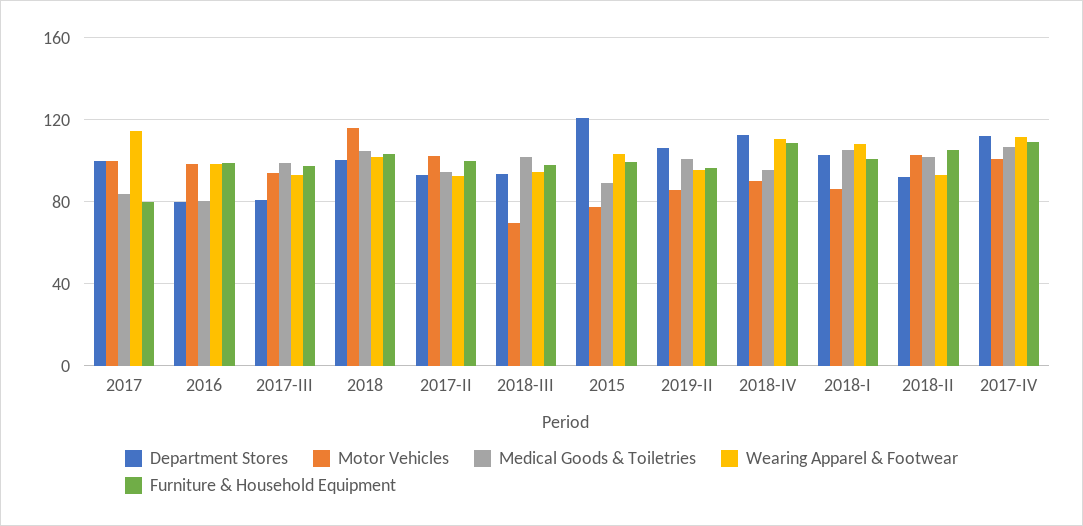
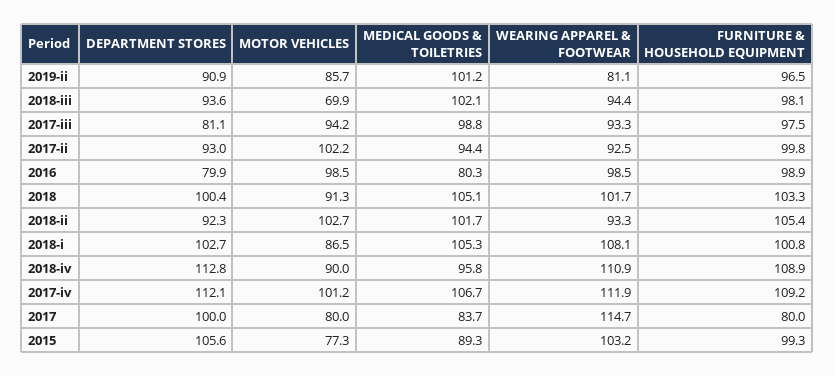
  {
    "Department Stores": {
      "2017": 100,
      "2016": 79.9,
      "2017-III": 81.1,
      "2018": 100.4,
      "2017-II": 93,
      "2018-III": 93.6,
-     "2015": 120,
+     "2015": 105.6,
-     "2019-II": 105,
+     "2019-II": 90.9,
      "2018-IV": 112.8,
      "2018-I": 102.7,
      "2018-II": 92.3,
      "2017-IV": 112.1
    },
    "Motor Vehicles": {
-     "2017": 100,
+     "2017": 80,
      "2016": 98.5,
      "2017-III": 94.2,
-     "2018": 115,
+     "2018": 91.3,
      "2017-II": 102.2,
      "2018-III": 69.9,
      "2015": 77.3,
      "2019-II": 85.7,
      "2018-IV": 90,
      "2018-I": 86.5,
      "2018-II": 102.7,
      "2017-IV": 101.2
    },
    "Medical Goods & Toiletries": {
      "2017": 83.7,
      "2016": 80.3,
      "2017-III": 98.8,
      "2018": 105.1,
      "2017-II": 94.4,
      "2018-III": 102.1,
      "2015": 89.3,
      "2019-II": 101.2,
      "2018-IV": 95.8,
      "2018-I": 105.3,
      "2018-II": 101.7,
      "2017-IV": 106.7
    },
    "Wearing Apparel & Footwear": {
      "2017": 114.7,
      "2016": 98.5,
      "2017-III": 93.3,
      "2018": 101.7,
      "2017-II": 92.5,
      "2018-III": 94.4,
      "2015": 103.2,
-     "2019-II": 95,
+     "2019-II": 81.1,
      "2018-IV": 110.9,
      "2018-I": 108.1,
      "2018-II": 93.3,
      "2017-IV": 111.9
    },
    "Furniture & Household Equipment": {
      "2017": 80,
      "2016": 98.9,
      "2017-III": 97.5,
      "2018": 103.3,
      "2017-II": 99.8,
      "2018-III": 98.1,
      "2015": 99.3,
      "2019-II": 96.5,
      "2018-IV": 108.9,
      "2018-I": 100.8,
      "2018-II": 105.4,
      "2017-IV": 109.2
    }
  }

